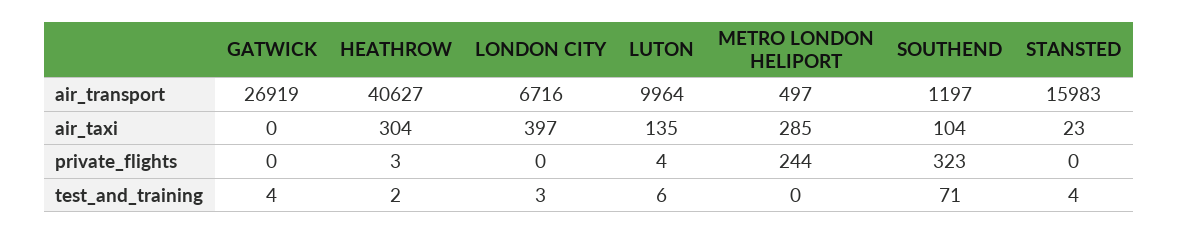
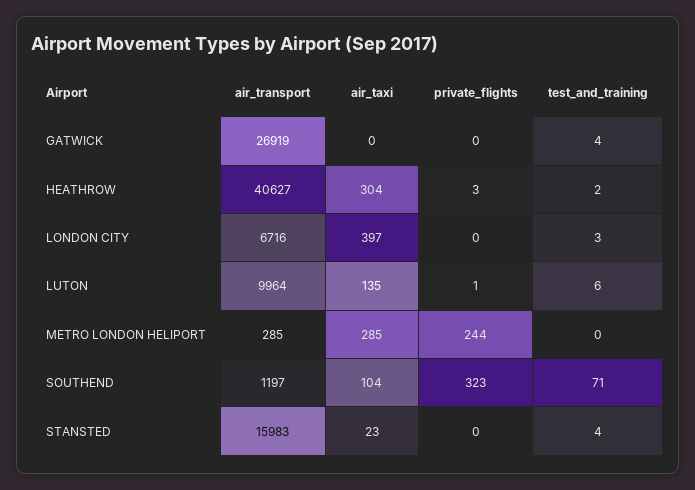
  {
    "GATWICK": {
      "air_transport": 26919,
      "air_taxi": 0,
      "private_flights": 0,
      "test_and_training": 4
    },
    "HEATHROW": {
      "air_transport": 40627,
      "air_taxi": 304,
      "private_flights": 3,
      "test_and_training": 2
    },
    "LONDON CITY": {
      "air_transport": 6716,
      "air_taxi": 397,
      "private_flights": 0,
      "test_and_training": 3
    },
    "LUTON": {
      "air_transport": 9964,
      "air_taxi": 135,
-     "private_flights": 4,
+     "private_flights": 1,
      "test_and_training": 6
    },
    "METRO LONDON HELIPORT": {
-     "air_transport": 497,
+     "air_transport": 285,
      "air_taxi": 285,
      "private_flights": 244,
      "test_and_training": 0
    },
    "SOUTHEND": {
      "air_transport": 1197,
      "air_taxi": 104,
      "private_flights": 323,
      "test_and_training": 71
    },
    "STANSTED": {
      "air_transport": 15983,
      "air_taxi": 23,
      "private_flights": 0,
      "test_and_training": 4
    }
  }

